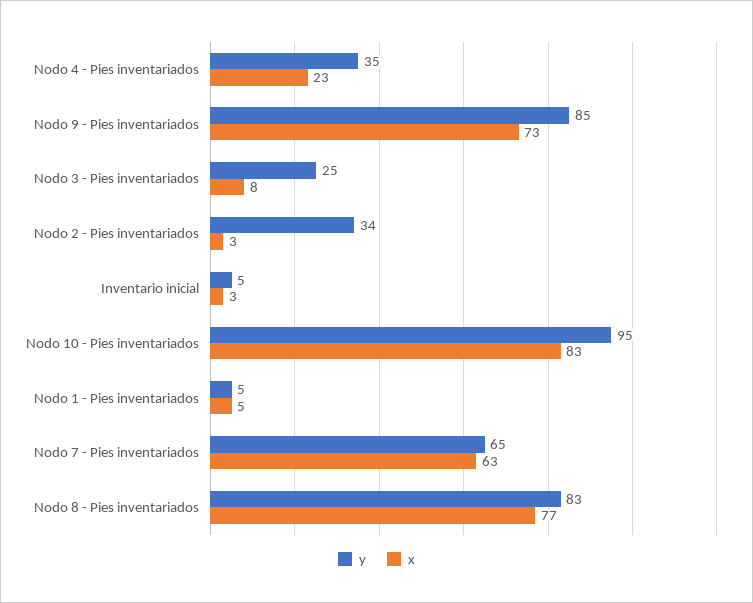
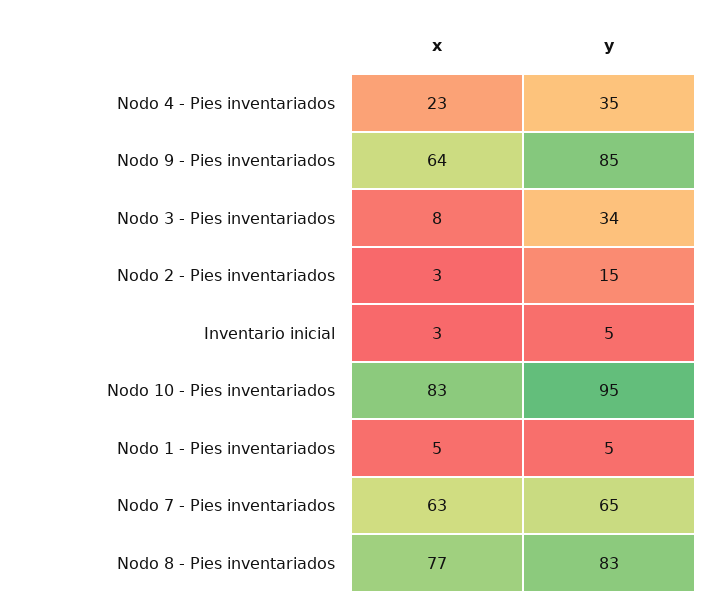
  {
    "y": {
      "Nodo 4 - Pies inventariados": 35,
      "Nodo 9 - Pies inventariados": 85,
-     "Nodo 3 - Pies inventariados": 25,
+     "Nodo 3 - Pies inventariados": 34,
-     "Nodo 2 - Pies inventariados": 34,
+     "Nodo 2 - Pies inventariados": 15,
      "Inventario inicial": 5,
      "Nodo 10 - Pies inventariados": 95,
      "Nodo 1 - Pies inventariados": 5,
      "Nodo 7 - Pies inventariados": 65,
      "Nodo 8 - Pies inventariados": 83
    },
    "x": {
      "Nodo 4 - Pies inventariados": 23,
-     "Nodo 9 - Pies inventariados": 73,
+     "Nodo 9 - Pies inventariados": 64,
      "Nodo 3 - Pies inventariados": 8,
      "Nodo 2 - Pies inventariados": 3,
      "Inventario inicial": 3,
      "Nodo 10 - Pies inventariados": 83,
      "Nodo 1 - Pies inventariados": 5,
      "Nodo 7 - Pies inventariados": 63,
      "Nodo 8 - Pies inventariados": 77
    }
  }

